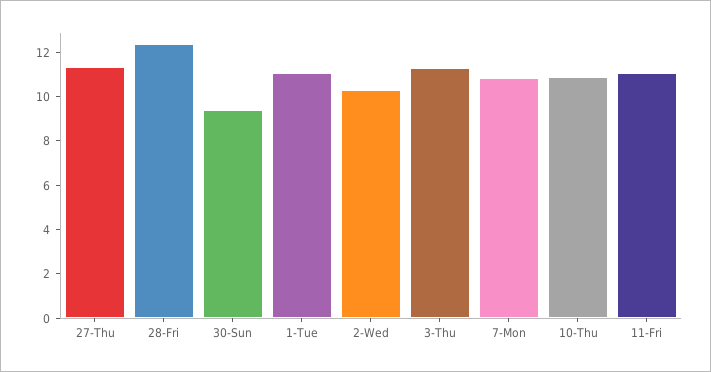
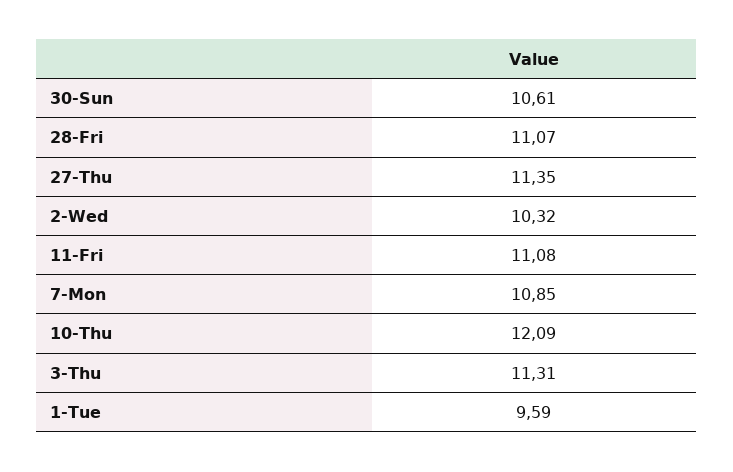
  {
    "27-Thu": 11.35,
-   "28-Fri": 12.5,
+   "28-Fri": 11.07,
-   "30-Sun": 9.5,
+   "30-Sun": 10.61,
-   "1-Tue": 11,
+   "1-Tue": 9.59,
    "2-Wed": 10.32,
    "3-Thu": 11.31,
    "7-Mon": 10.85,
-   "10-Thu": 11,
+   "10-Thu": 12.09,
    "11-Fri": 11.08
  }

